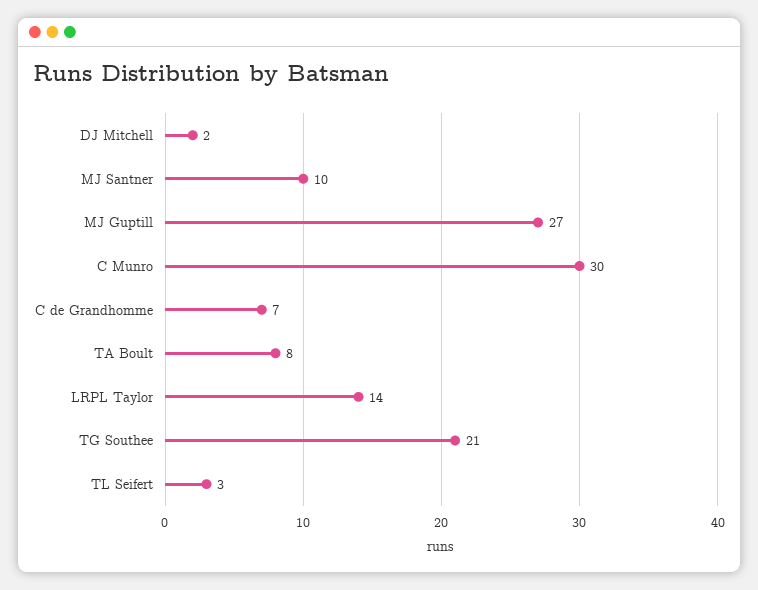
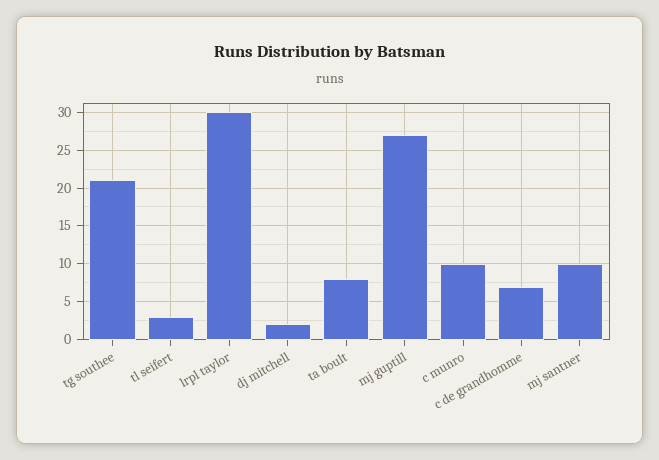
  {
    "DJ Mitchell": 2,
    "MJ Santner": 10,
    "MJ Guptill": 27,
-   "C Munro": 30,
+   "C Munro": 10,
    "C de Grandhomme": 7,
    "TA Boult": 8,
-   "LRPL Taylor": 14,
+   "LRPL Taylor": 30,
    "TG Southee": 21,
    "TL Seifert": 3
  }

